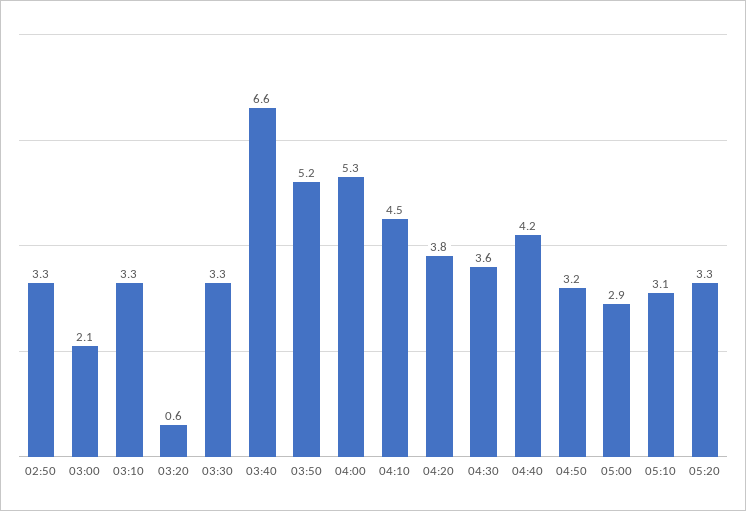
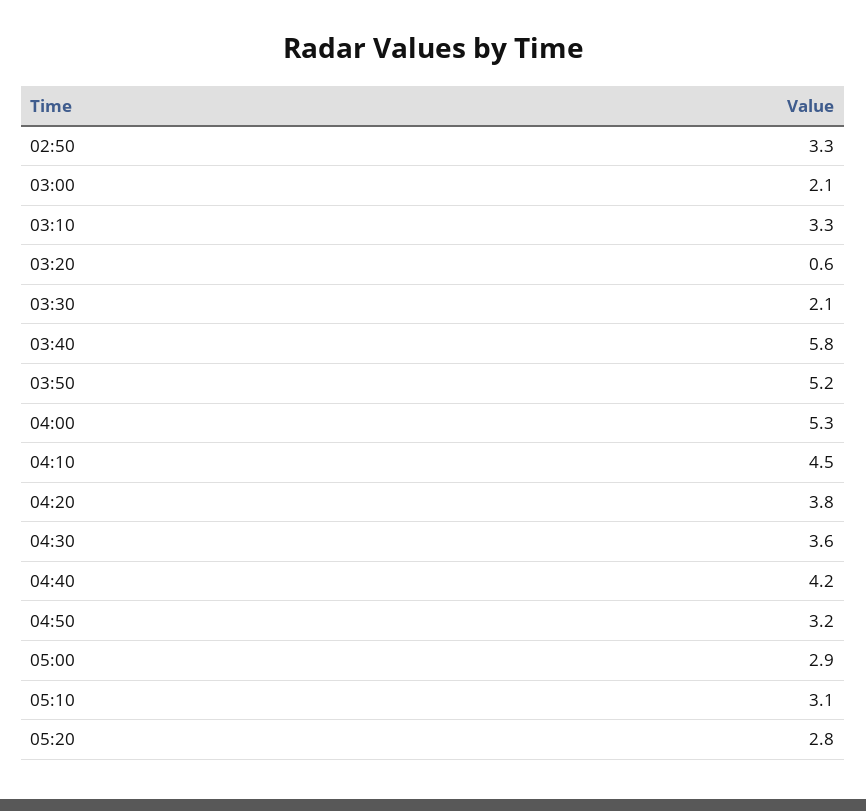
  {
    "02:50": 3.3,
    "03:00": 2.1,
    "03:10": 3.3,
    "03:20": 0.6,
-   "03:30": 3.3,
+   "03:30": 2.1,
-   "03:40": 6.6,
+   "03:40": 5.8,
    "03:50": 5.2,
    "04:00": 5.3,
    "04:10": 4.5,
    "04:20": 3.8,
    "04:30": 3.6,
    "04:40": 4.2,
    "04:50": 3.2,
    "05:00": 2.9,
    "05:10": 3.1,
-   "05:20": 3.3
+   "05:20": 2.8
  }

